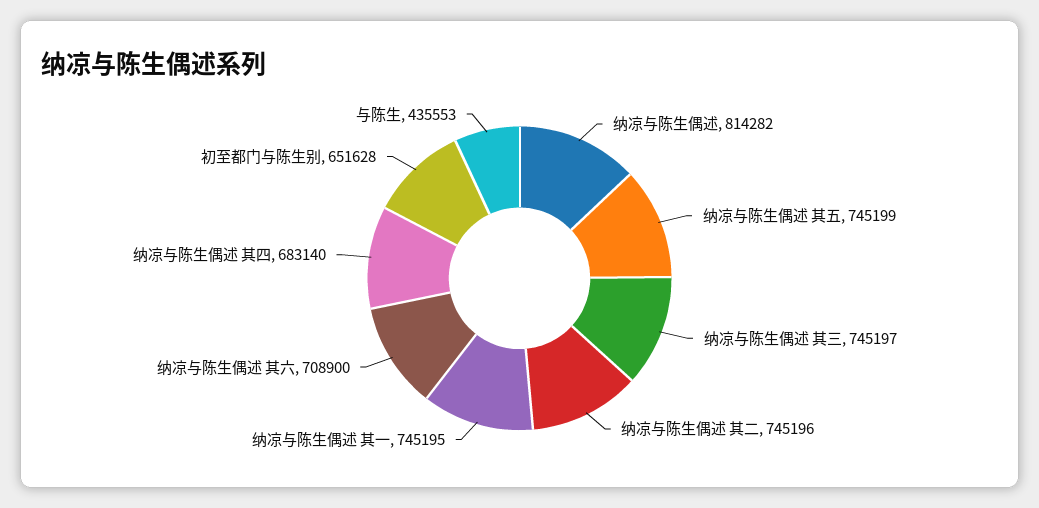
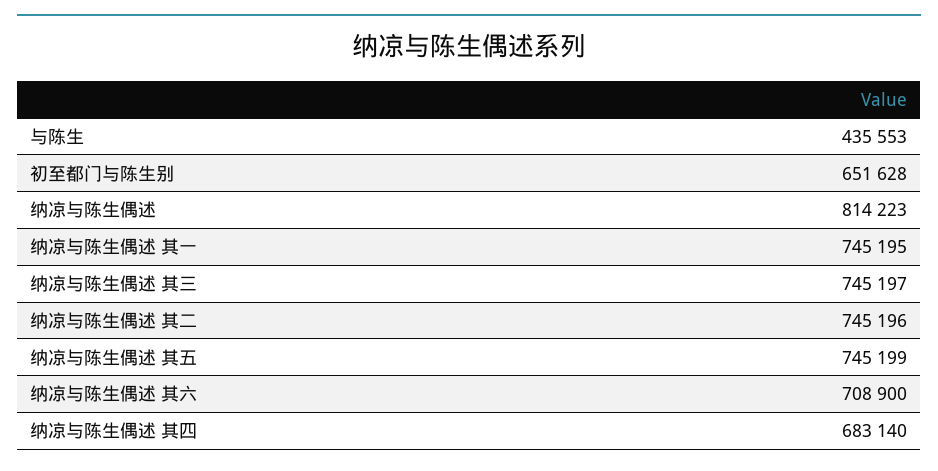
  {
-   "纳凉与陈生偶述": 814282,
+   "纳凉与陈生偶述": 814223,
    "纳凉与陈生偶述 其五": 745199,
    "纳凉与陈生偶述 其三": 745197,
    "纳凉与陈生偶述 其二": 745196,
    "纳凉与陈生偶述 其一": 745195,
    "纳凉与陈生偶述 其六": 708900,
    "纳凉与陈生偶述 其四": 683140,
    "初至都门与陈生别": 651628,
    "与陈生": 435553
  }

